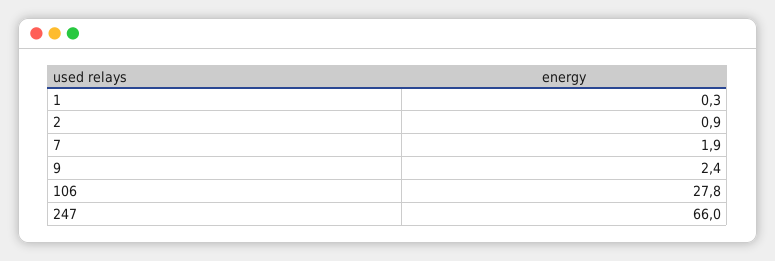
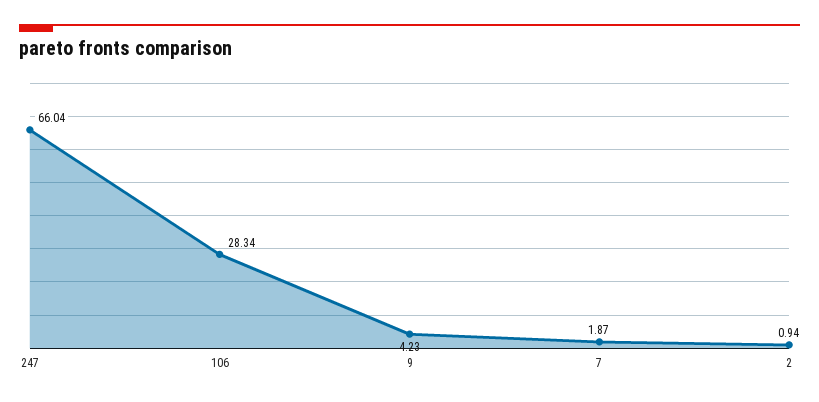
  {
-   "1": 0.3,
    "2": 0.94,
    "7": 1.87,
-   "9": 2.4,
+   "9": 4.23,
-   "106": 27.8,
+   "106": 28.34,
    "247": 66.04
  }

